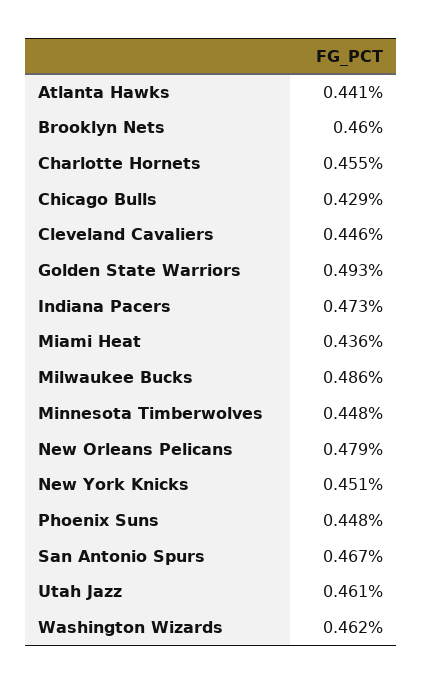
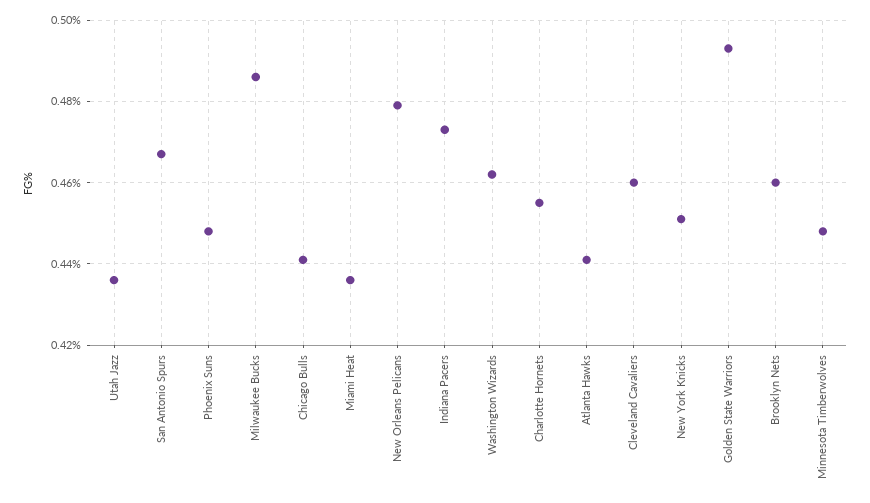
  {
    "Atlanta Hawks": 0.441,
    "Brooklyn Nets": 0.46,
    "Charlotte Hornets": 0.455,
-   "Chicago Bulls": 0.429,
+   "Chicago Bulls": 0.44,
-   "Cleveland Cavaliers": 0.446,
+   "Cleveland Cavaliers": 0.46,
    "Golden State Warriors": 0.493,
    "Indiana Pacers": 0.473,
    "Miami Heat": 0.436,
    "Milwaukee Bucks": 0.486,
    "Minnesota Timberwolves": 0.448,
    "New Orleans Pelicans": 0.479,
    "New York Knicks": 0.451,
    "Phoenix Suns": 0.448,
    "San Antonio Spurs": 0.467,
-   "Utah Jazz": 0.461,
+   "Utah Jazz": 0.435,
    "Washington Wizards": 0.462
  }

